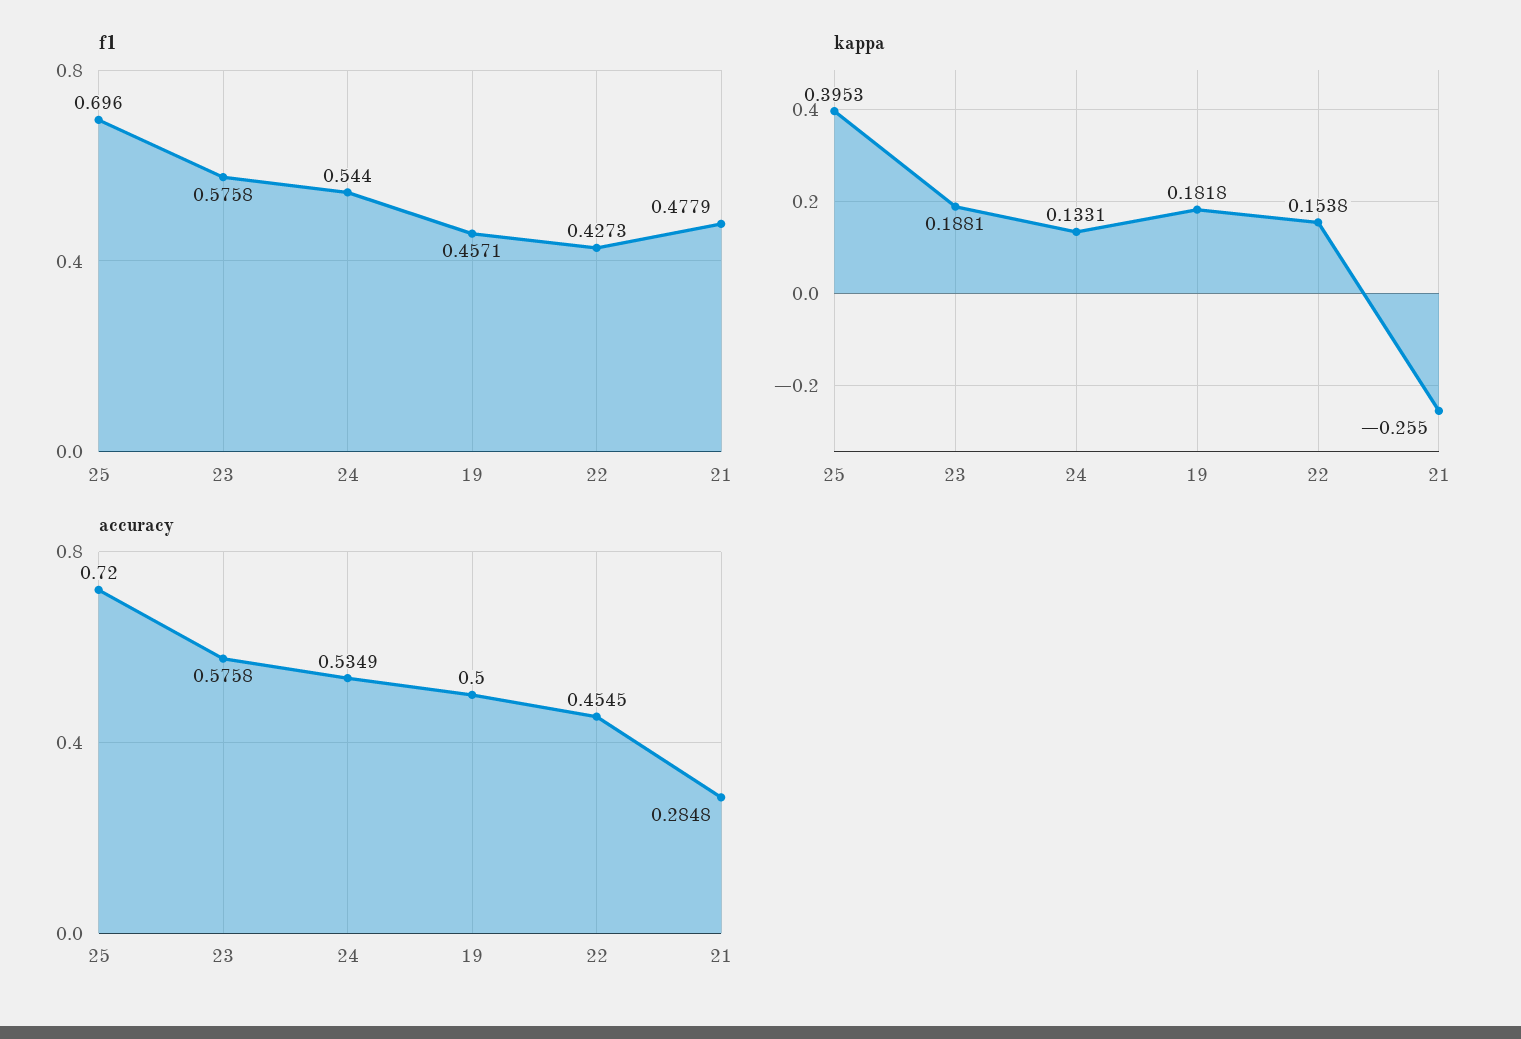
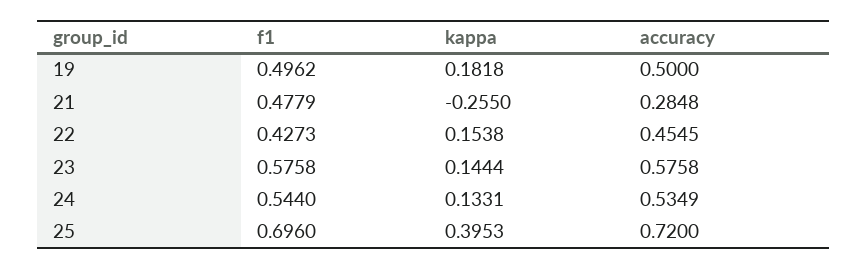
  {
    "f1": {
      "25": 0.696,
      "23": 0.5758,
      "24": 0.544,
-     "19": 0.4571,
+     "19": 0.4962,
      "22": 0.4273,
      "21": 0.4779
    },
    "kappa": {
      "25": 0.3953,
-     "23": 0.1881,
+     "23": 0.1444,
      "24": 0.1331,
      "19": 0.1818,
      "22": 0.1538,
      "21": -0.255
    },
    "accuracy": {
      "25": 0.72,
      "23": 0.5758,
      "24": 0.5349,
      "19": 0.5,
      "22": 0.4545,
      "21": 0.2848
    }
  }

